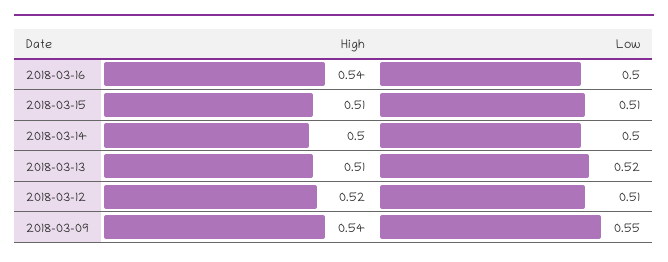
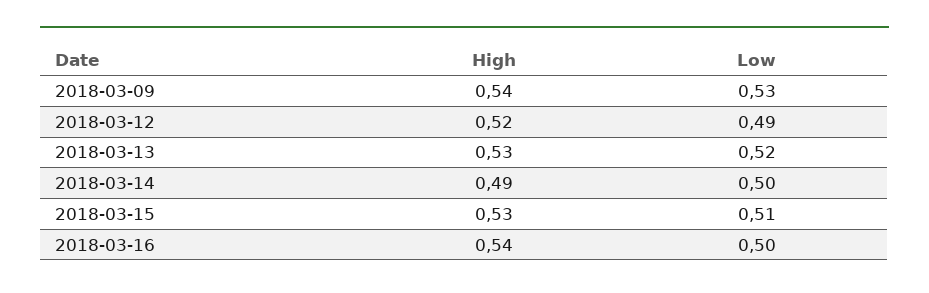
  {
    "High": {
      "2018-03-16": 0.54,
-     "2018-03-15": 0.51,
+     "2018-03-15": 0.53,
-     "2018-03-14": 0.5,
+     "2018-03-14": 0.49,
-     "2018-03-13": 0.51,
+     "2018-03-13": 0.53,
      "2018-03-12": 0.52,
      "2018-03-09": 0.54
    },
    "Low": {
      "2018-03-16": 0.5,
      "2018-03-15": 0.51,
      "2018-03-14": 0.5,
      "2018-03-13": 0.52,
-     "2018-03-12": 0.51,
+     "2018-03-12": 0.49,
-     "2018-03-09": 0.55
+     "2018-03-09": 0.53
    }
  }

